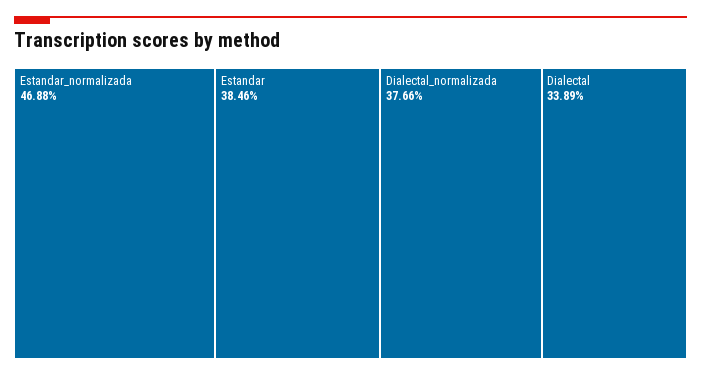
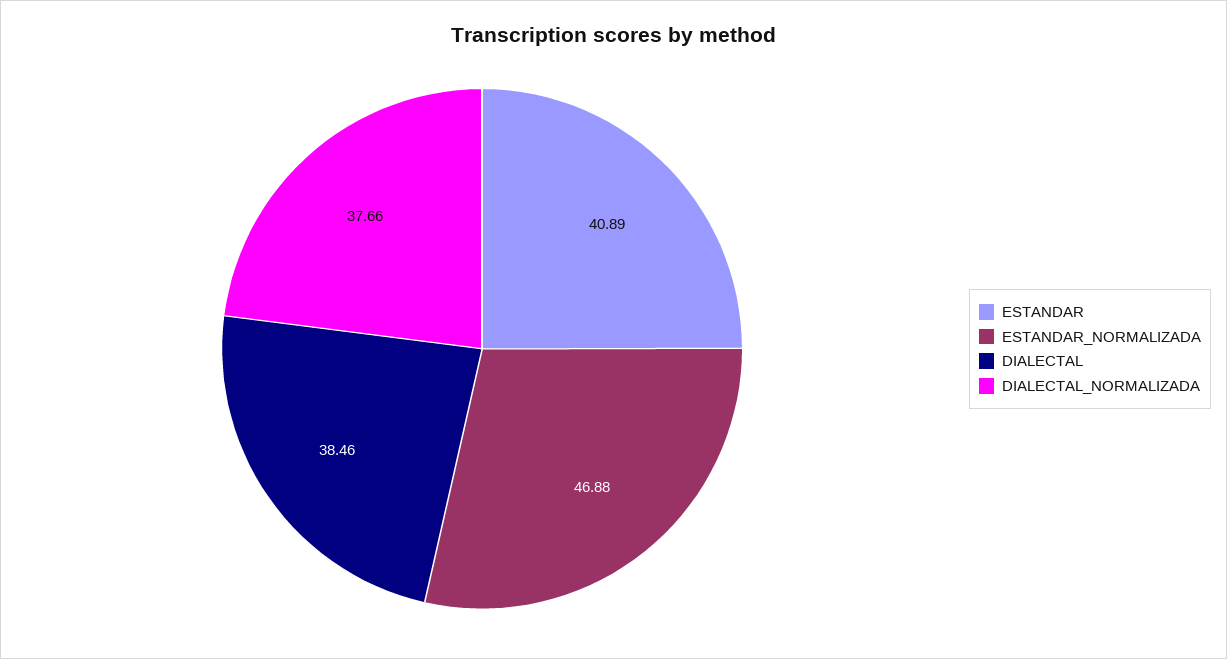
  {
    "Estandar_normalizada": 46.88,
-   "Estandar": 38.46,
+   "Estandar": 40.89,
    "Dialectal_normalizada": 37.66,
-   "Dialectal": 33.89
+   "Dialectal": 38.46
  }

